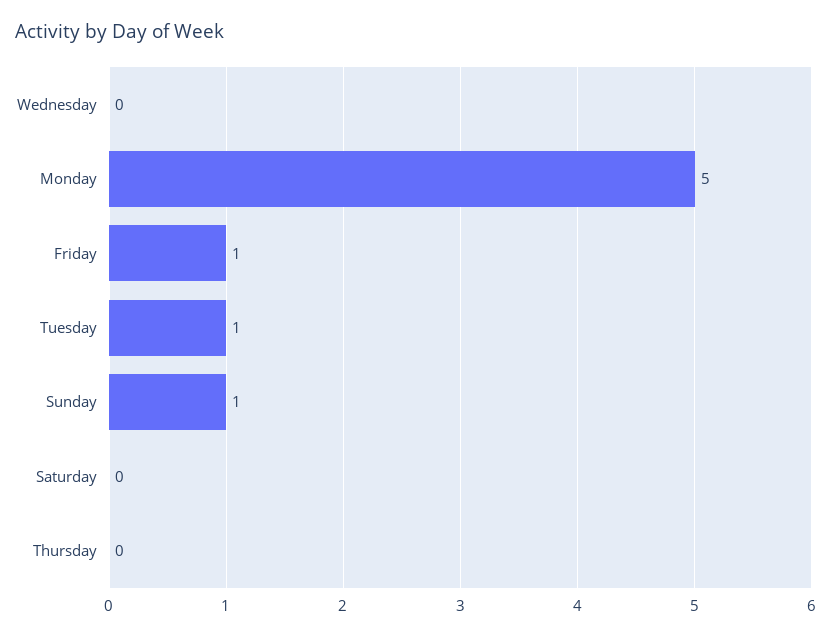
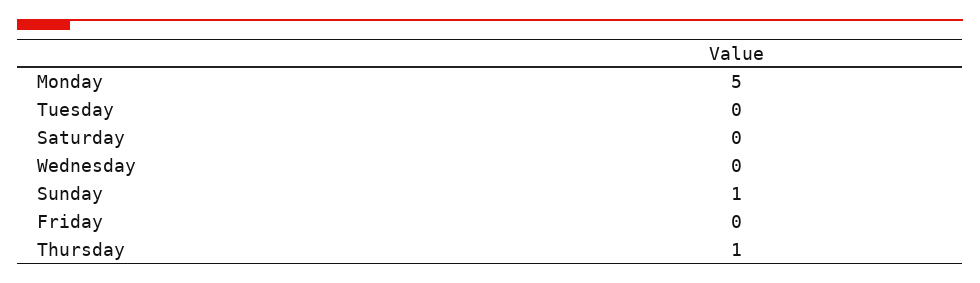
  {
    "Wednesday": 0,
    "Monday": 5,
-   "Friday": 1,
+   "Friday": 0,
-   "Tuesday": 1,
+   "Tuesday": 0,
    "Sunday": 1,
    "Saturday": 0,
-   "Thursday": 0
+   "Thursday": 1
  }

